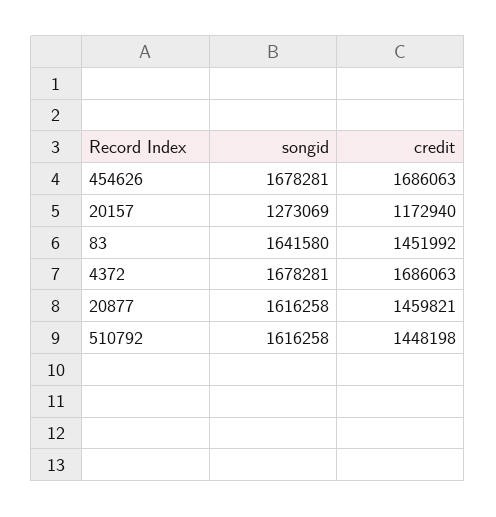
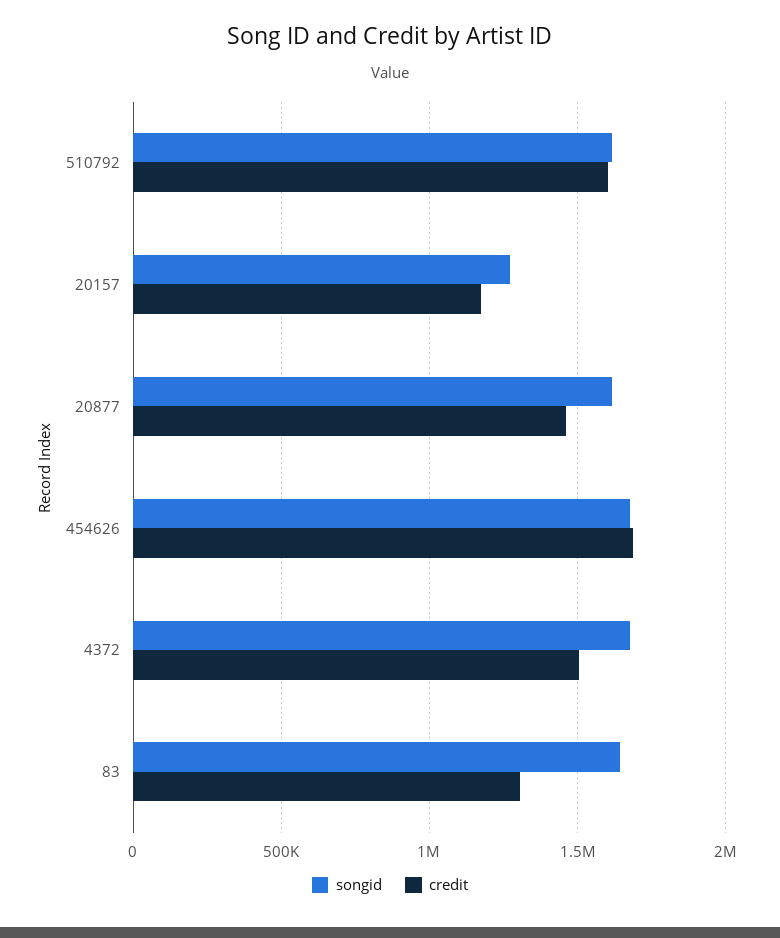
  {
    "songid": {
      "454626": 1678281,
      "20157": 1273069,
      "83": 1641580,
      "4372": 1678281,
      "20877": 1616258,
      "510792": 1616258
    },
    "credit": {
      "454626": 1686063,
      "20157": 1172940,
-     "83": 1451992,
+     "83": 1300000,
-     "4372": 1686063,
+     "4372": 1500000,
      "20877": 1459821,
-     "510792": 1448198
+     "510792": 1600000
    }
  }

